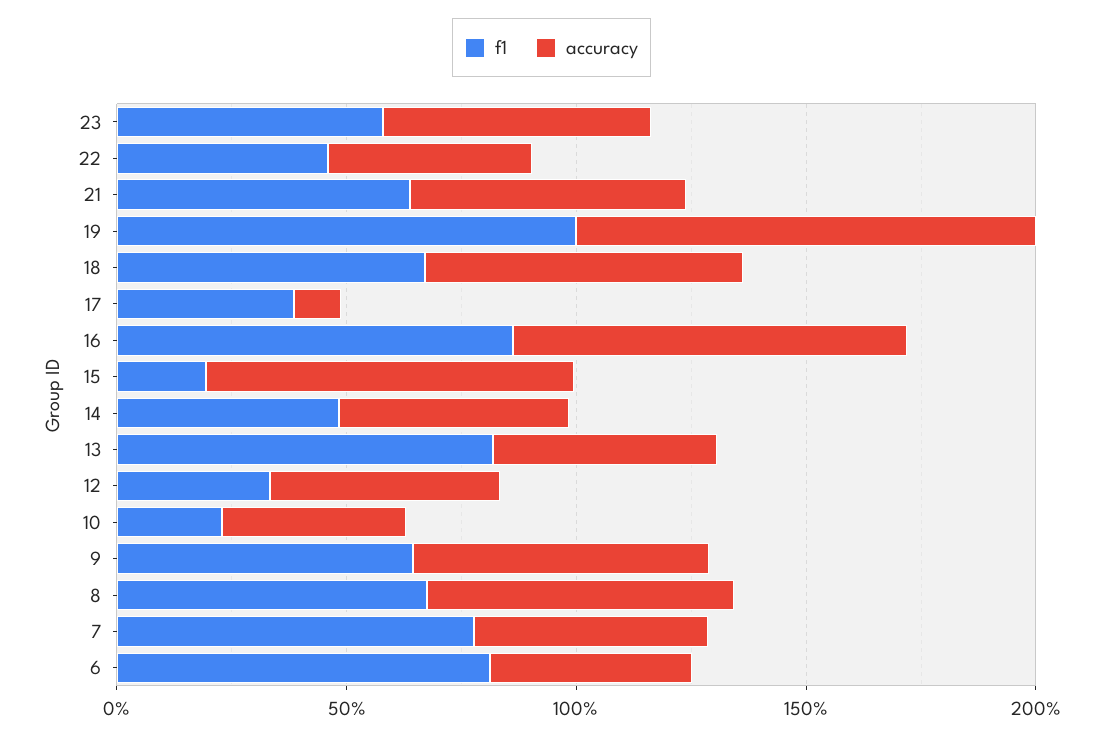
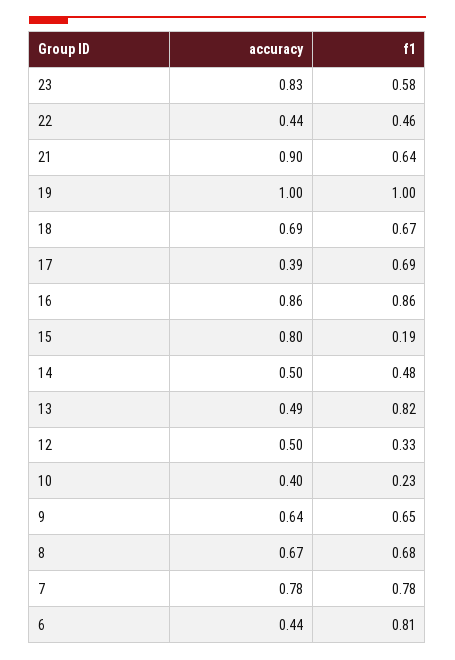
  {
    "f1": {
      "23": 0.58,
      "22": 0.46,
      "21": 0.64,
      "19": 1,
      "18": 0.67,
-     "17": 0.4,
+     "17": 0.69,
      "16": 0.86,
      "15": 0.19,
      "14": 0.48,
      "13": 0.82,
      "12": 0.33,
      "10": 0.23,
      "9": 0.65,
      "8": 0.68,
      "7": 0.78,
      "6": 0.81
    },
    "accuracy": {
-     "23": 0.6,
+     "23": 0.83,
      "22": 0.44,
-     "21": 0.6,
+     "21": 0.9,
      "19": 1,
      "18": 0.69,
-     "17": 0.1,
+     "17": 0.39,
      "16": 0.86,
      "15": 0.8,
      "14": 0.5,
      "13": 0.49,
      "12": 0.5,
      "10": 0.4,
      "9": 0.64,
      "8": 0.67,
-     "7": 0.5,
+     "7": 0.78,
      "6": 0.44
    }
  }

